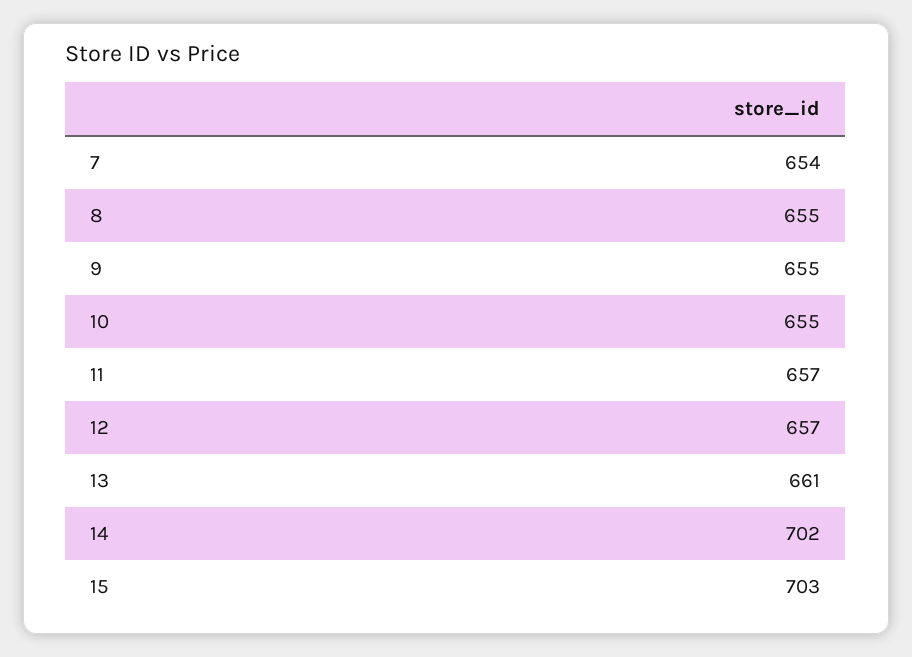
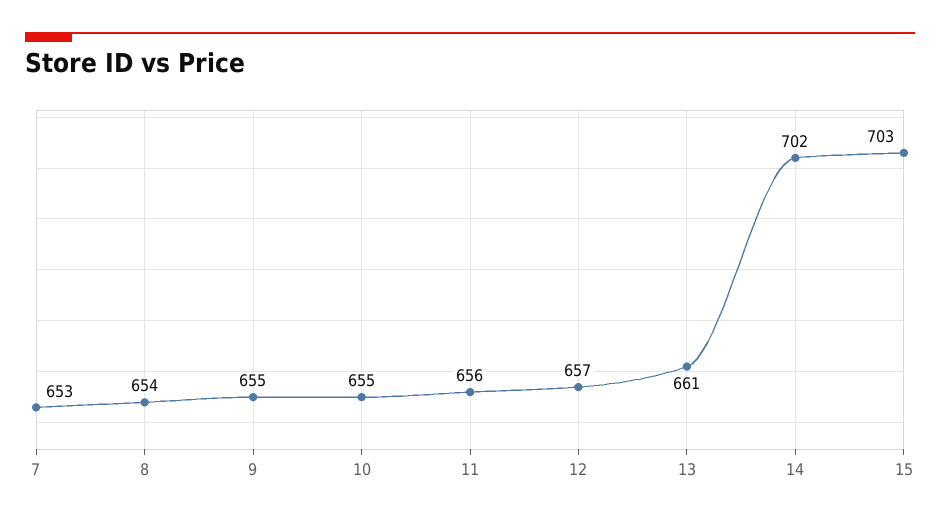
  {
-   "7": 654,
+   "7": 653,
-   "8": 655,
+   "8": 654,
    "9": 655,
    "10": 655,
-   "11": 657,
+   "11": 656,
    "12": 657,
    "13": 661,
    "14": 702,
    "15": 703
  }

